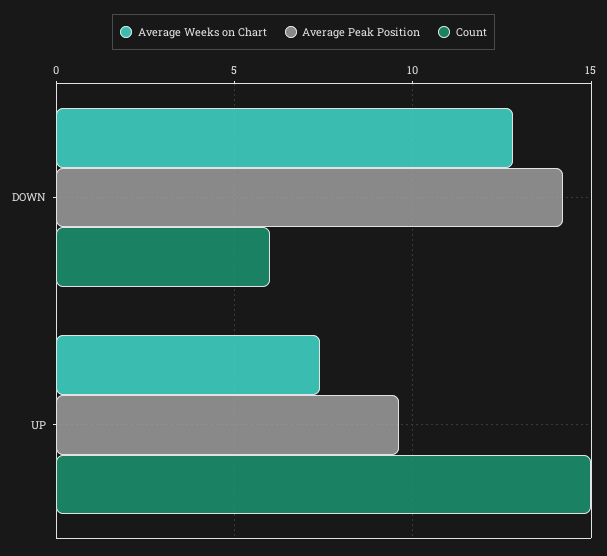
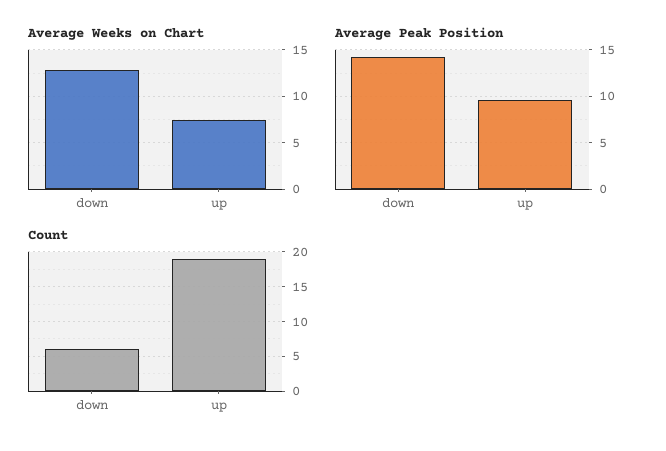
  {
    "Average Weeks on Chart": {
      "DOWN": 13,
      "UP": 7.5
    },
    "Average Peak Position": {
      "DOWN": 14,
      "UP": 9.5
    },
    "Count": {
      "DOWN": 6,
-     "UP": 15
+     "UP": 19
    }
  }

